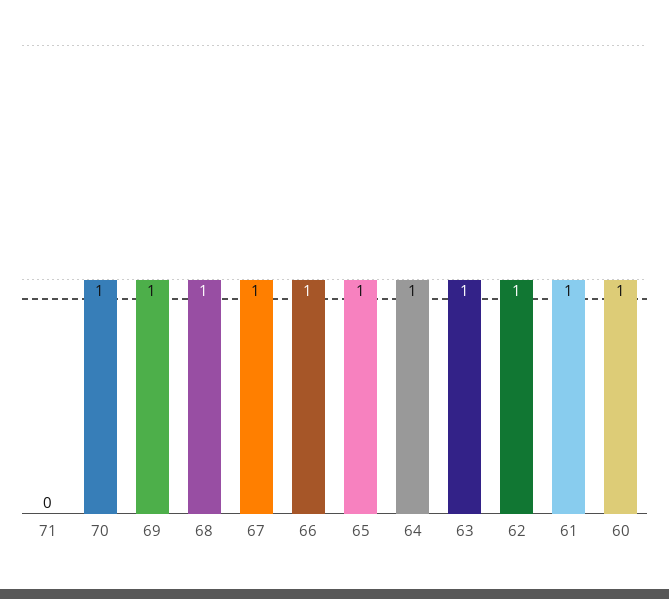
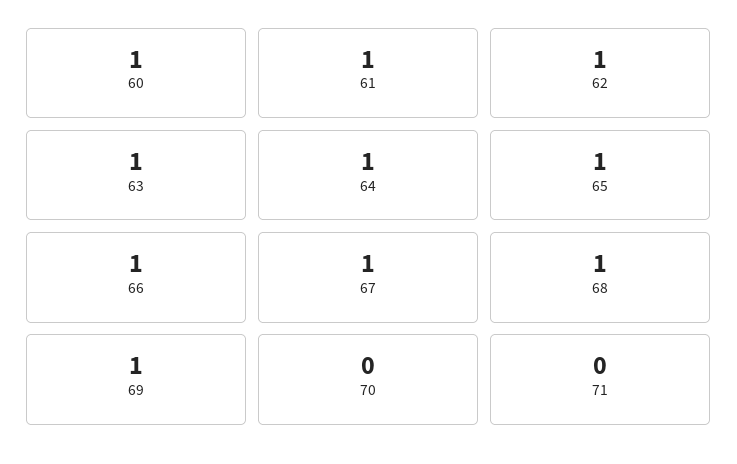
  {
    "71": 0,
-   "70": 1,
+   "70": 0,
    "69": 1,
    "68": 1,
    "67": 1,
    "66": 1,
    "65": 1,
    "64": 1,
    "63": 1,
    "62": 1,
    "61": 1,
    "60": 1
  }

